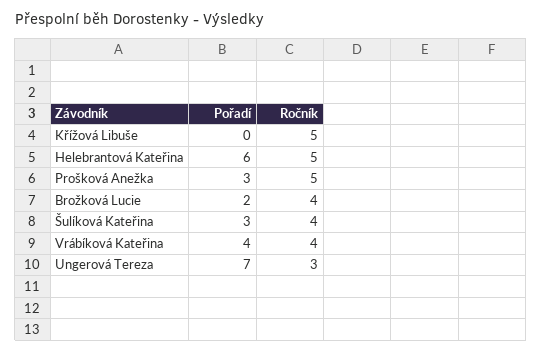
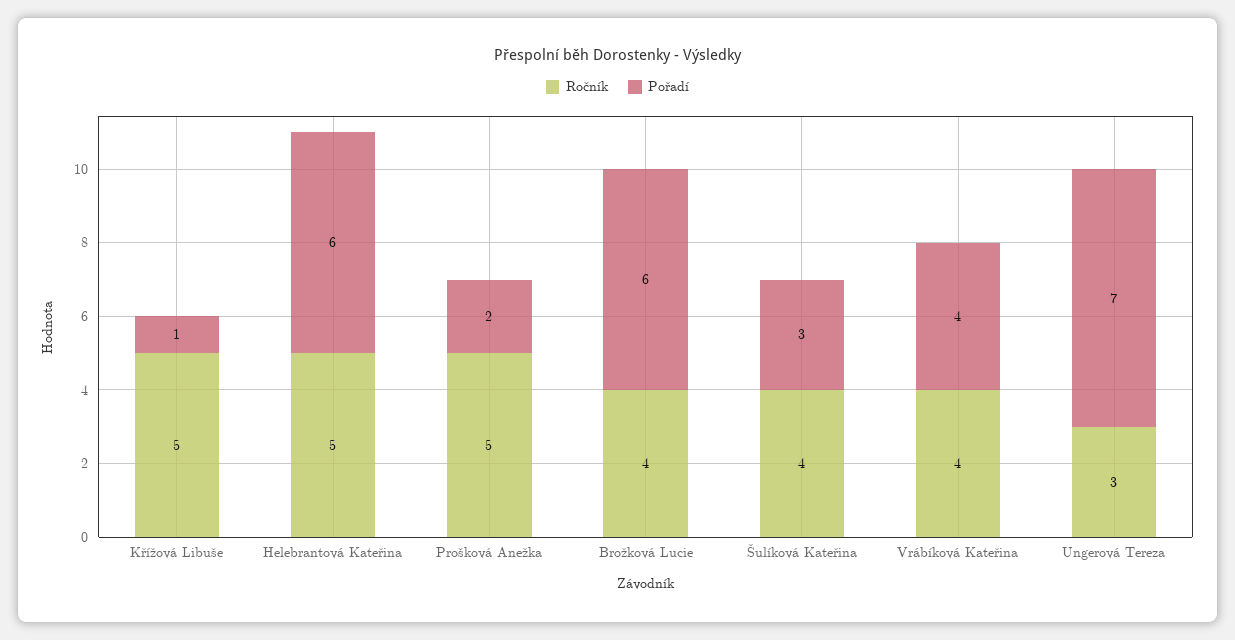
  {
    "Pořadí": {
-     "Křížová Libuše": 0,
+     "Křížová Libuše": 1,
      "Helebrantová Kateřina": 6,
-     "Prošková Anežka": 3,
+     "Prošková Anežka": 2,
-     "Brožková Lucie": 2,
+     "Brožková Lucie": 6,
      "Šulíková Kateřina": 3,
      "Vrábíková Kateřina": 4,
      "Ungerová Tereza": 7
    },
    "Ročník": {
      "Křížová Libuše": 5,
      "Helebrantová Kateřina": 5,
      "Prošková Anežka": 5,
      "Brožková Lucie": 4,
      "Šulíková Kateřina": 4,
      "Vrábíková Kateřina": 4,
      "Ungerová Tereza": 3
    }
  }

